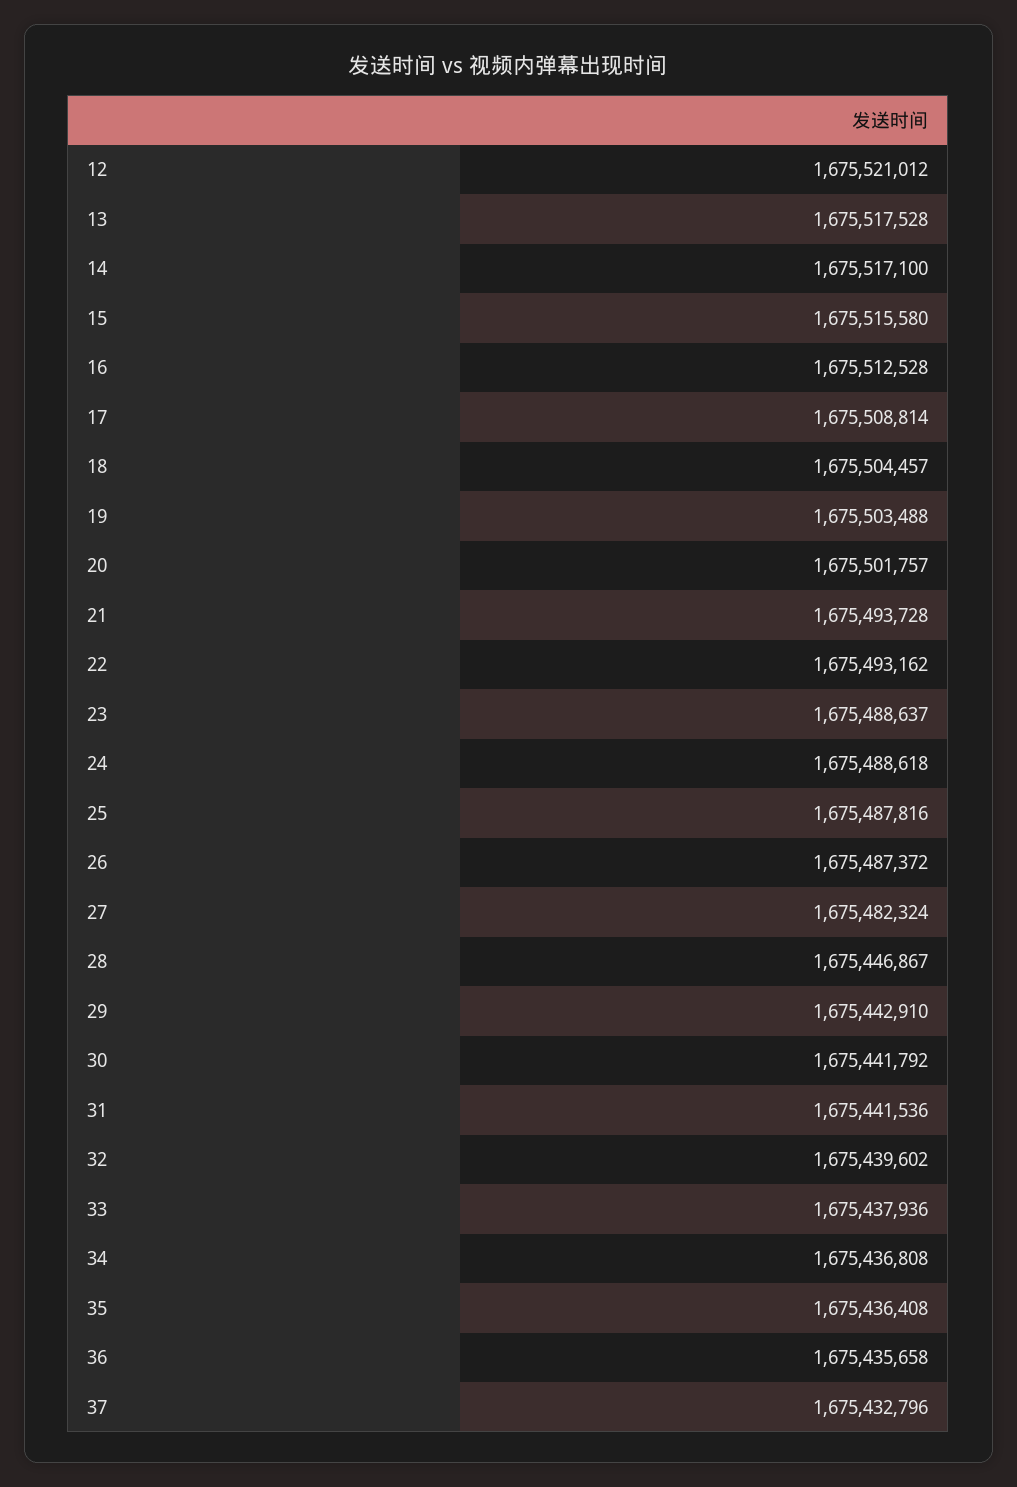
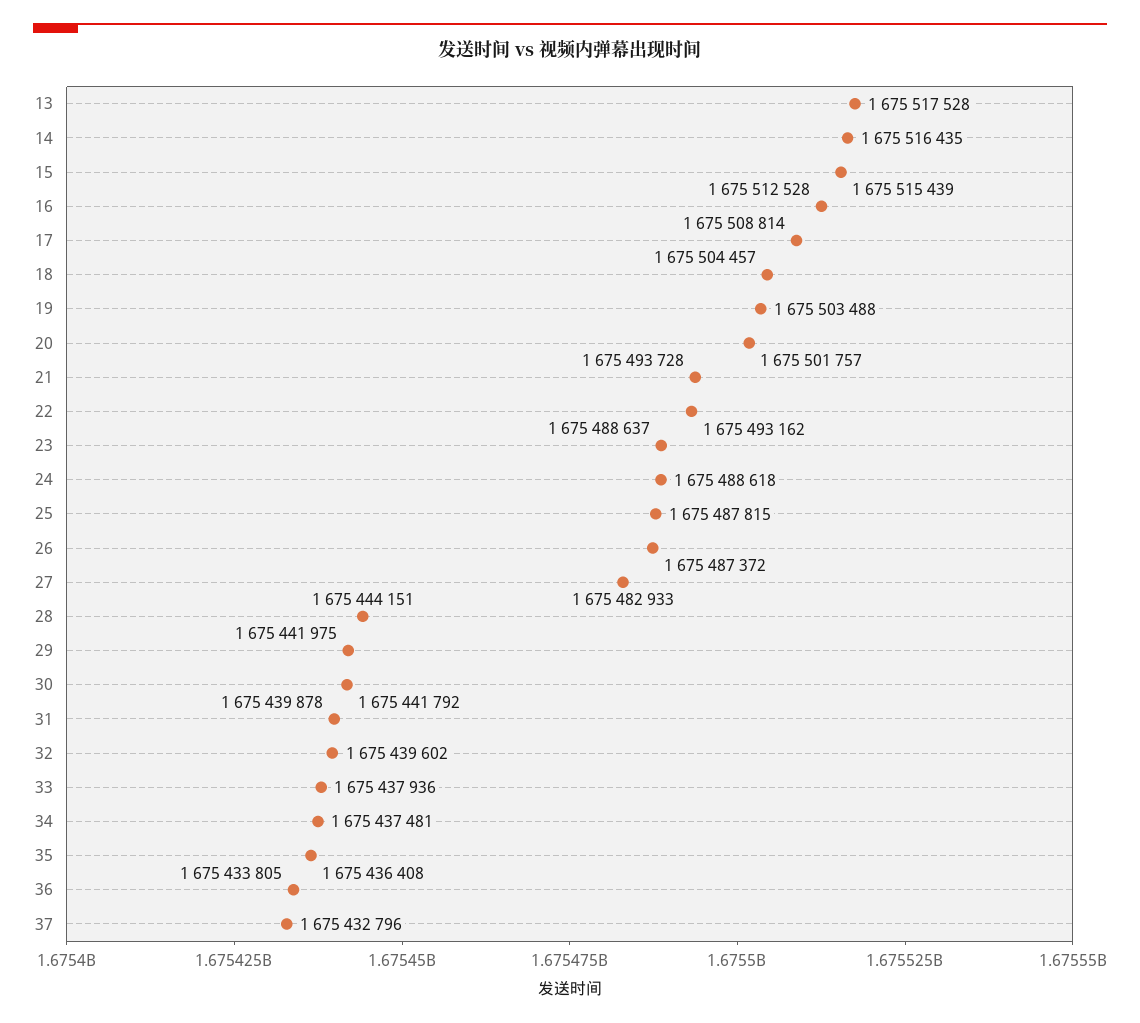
  {
-   "12": 1675521012,
    "13": 1675517528,
-   "14": 1675517100,
+   "14": 1675516435,
-   "15": 1675515580,
+   "15": 1675515439,
    "16": 1675512528,
    "17": 1675508814,
    "18": 1675504457,
    "19": 1675503488,
    "20": 1675501757,
    "21": 1675493728,
    "22": 1675493162,
    "23": 1675488637,
    "24": 1675488618,
-   "25": 1675487816,
+   "25": 1675487815,
    "26": 1675487372,
-   "27": 1675482324,
+   "27": 1675482933,
-   "28": 1675446867,
+   "28": 1675444151,
-   "29": 1675442910,
+   "29": 1675441975,
    "30": 1675441792,
-   "31": 1675441536,
+   "31": 1675439878,
    "32": 1675439602,
    "33": 1675437936,
-   "34": 1675436808,
+   "34": 1675437481,
    "35": 1675436408,
-   "36": 1675435658,
+   "36": 1675433805,
    "37": 1675432796
  }

